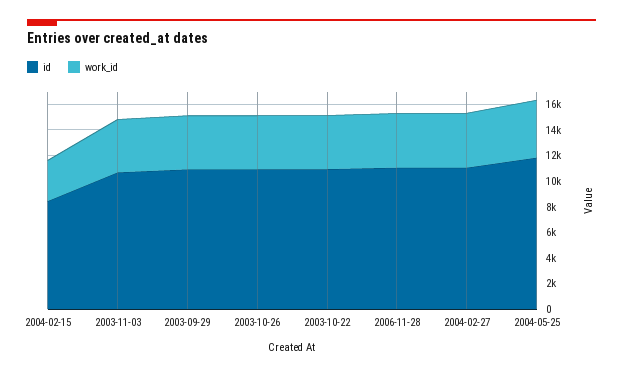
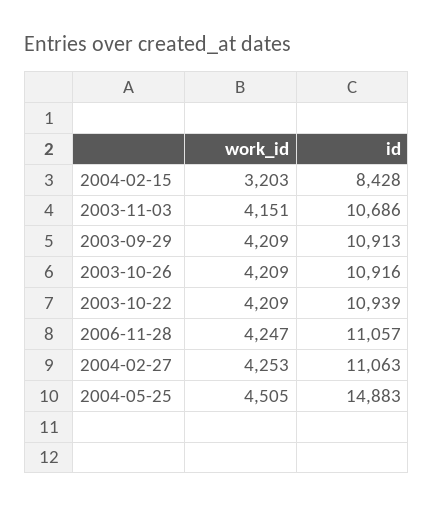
  {
    "id": {
      "2004-02-15": 8428,
      "2003-11-03": 10686,
      "2003-09-29": 10913,
      "2003-10-26": 10916,
      "2003-10-22": 10939,
      "2006-11-28": 11057,
      "2004-02-27": 11063,
-     "2004-05-25": 12000
+     "2004-05-25": 14883
    },
    "work_id": {
      "2004-02-15": 3203,
      "2003-11-03": 4151,
      "2003-09-29": 4209,
      "2003-10-26": 4209,
      "2003-10-22": 4209,
      "2006-11-28": 4247,
      "2004-02-27": 4253,
      "2004-05-25": 4505
    }
  }

